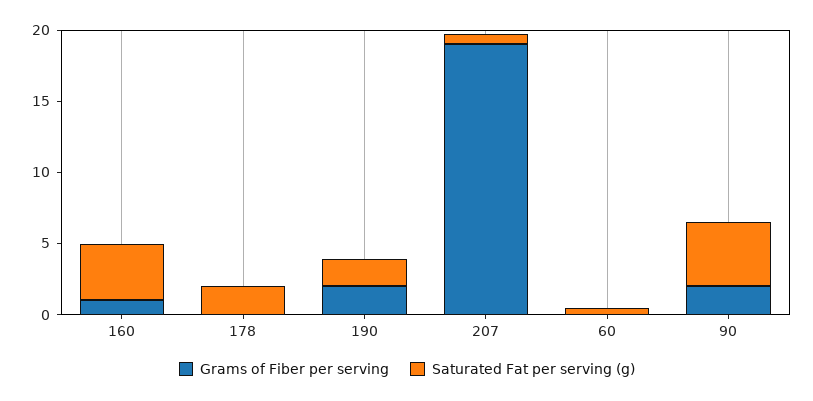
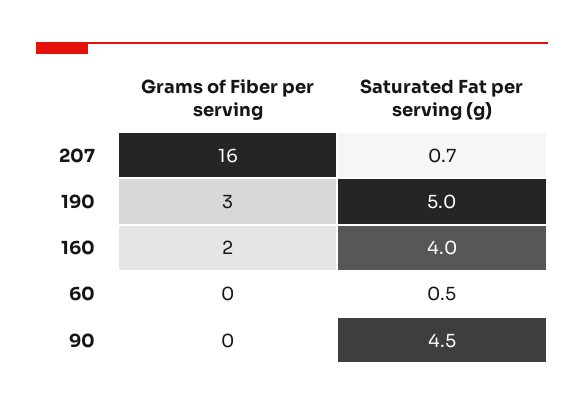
  {
    "Grams of Fiber per serving": {
-     "160": 1,
+     "160": 2,
-     "178": 0,
-     "190": 2,
+     "190": 3,
-     "207": 19,
+     "207": 16,
      "60": 0,
-     "90": 2
+     "90": 0
    },
    "Saturated Fat per serving (g)": {
      "160": 4,
-     "178": 2,
-     "190": 2,
+     "190": 5,
      "207": 0.7,
      "60": 0.5,
      "90": 4.5
    }
  }

